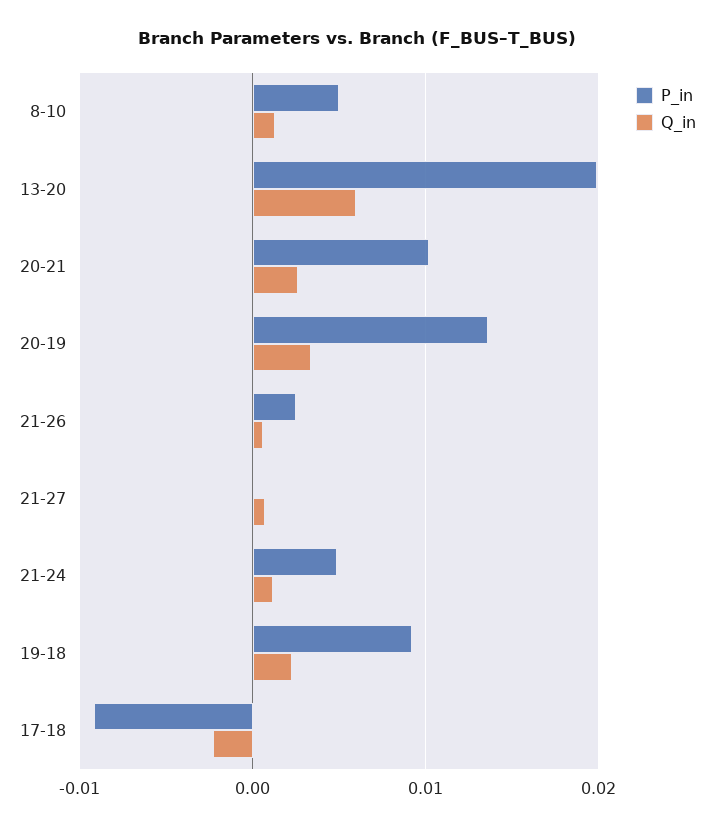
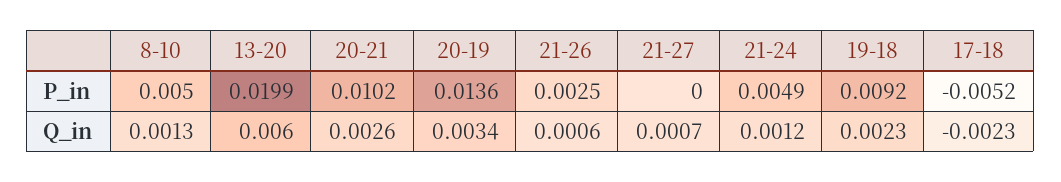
  {
    "P_in": {
      "8-10": 0.005,
      "13-20": 0.0199,
      "20-21": 0.0102,
      "20-19": 0.0136,
      "21-26": 0.0025,
      "21-27": 0,
      "21-24": 0.0049,
      "19-18": 0.0092,
-     "17-18": -0.009
+     "17-18": -0.0052
    },
    "Q_in": {
      "8-10": 0.0013,
      "13-20": 0.006,
      "20-21": 0.0026,
      "20-19": 0.0034,
      "21-26": 0.0006,
      "21-27": 0.0007,
      "21-24": 0.0012,
      "19-18": 0.0023,
      "17-18": -0.0023
    }
  }

